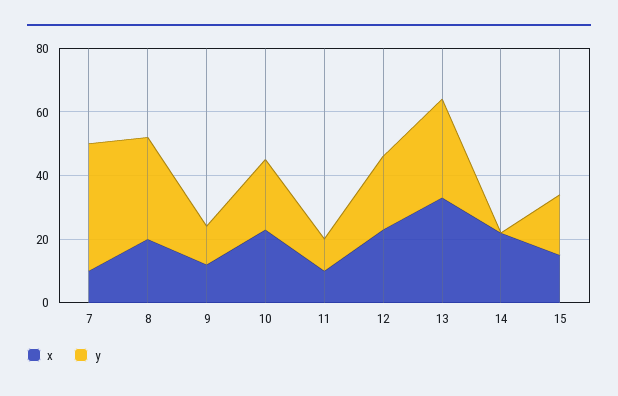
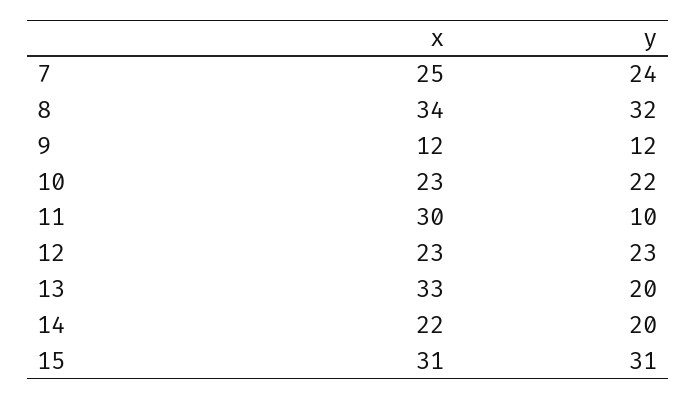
  {
    "x": {
-     "7": 10,
+     "7": 25,
-     "8": 20,
+     "8": 34,
      "9": 12,
      "10": 23,
-     "11": 10,
+     "11": 30,
      "12": 23,
      "13": 33,
      "14": 22,
-     "15": 15
+     "15": 31
    },
    "y": {
-     "7": 40,
+     "7": 24,
      "8": 32,
      "9": 12,
      "10": 22,
      "11": 10,
      "12": 23,
-     "13": 30,
+     "13": 20,
-     "14": 0,
+     "14": 20,
-     "15": 20
+     "15": 31
    }
  }

